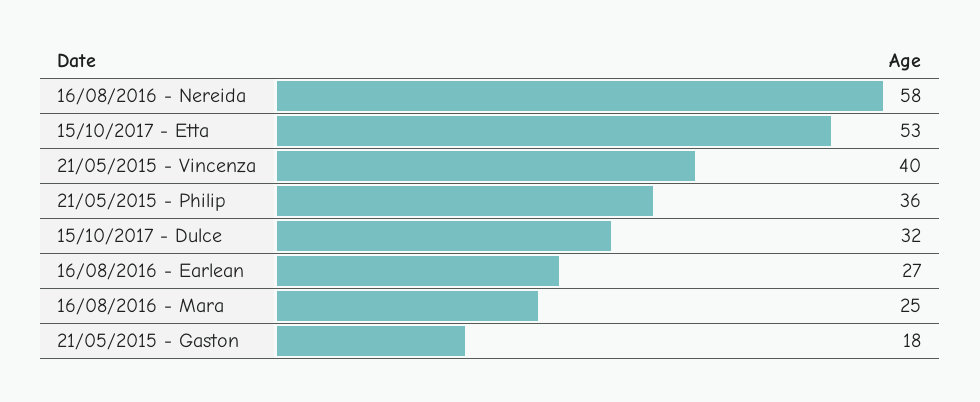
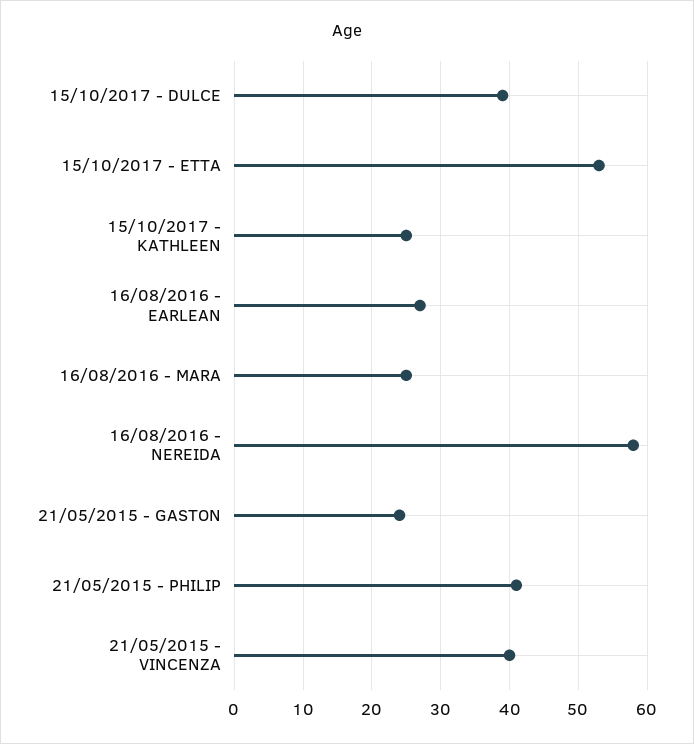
  {
    "16/08/2016 - Nereida": 58,
    "15/10/2017 - Etta": 53,
    "21/05/2015 - Vincenza": 40,
-   "21/05/2015 - Philip": 36,
+   "21/05/2015 - Philip": 41,
-   "15/10/2017 - Dulce": 32,
+   "15/10/2017 - Dulce": 39,
    "16/08/2016 - Earlean": 27,
    "16/08/2016 - Mara": 25,
-   "21/05/2015 - Gaston": 18
+   "21/05/2015 - Gaston": 24,
+   "15/10/2017 - KATHLEEN": 25
  }

